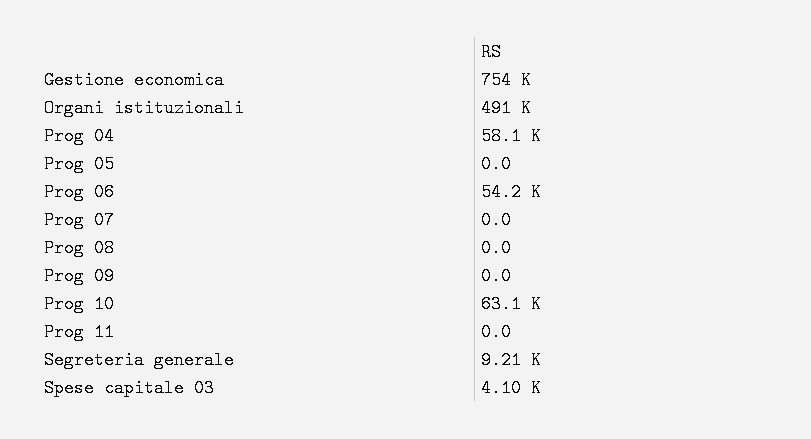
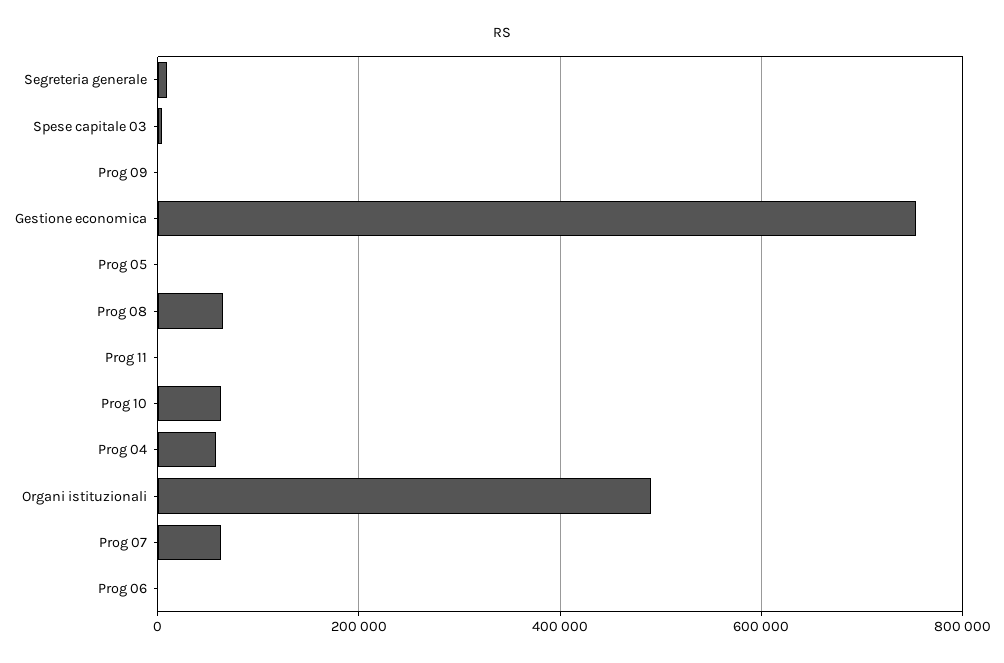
  {
    "Gestione economica": 754000,
    "Organi istituzionali": 491000,
    "Prog 04": 58100,
    "Prog 05": 0,
-   "Prog 06": 54200,
+   "Prog 06": 0,
-   "Prog 07": 0,
+   "Prog 07": 60000,
-   "Prog 08": 0,
+   "Prog 08": 60000,
    "Prog 09": 0,
    "Prog 10": 63100,
    "Prog 11": 0,
    "Segreteria generale": 9210,
    "Spese capitale 03": 4100
  }

